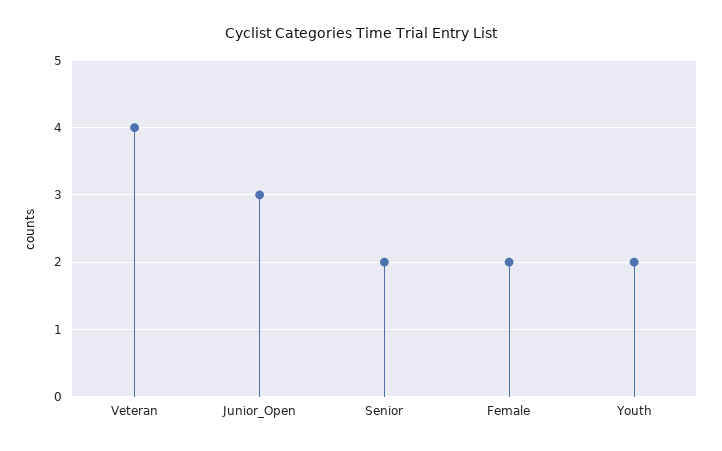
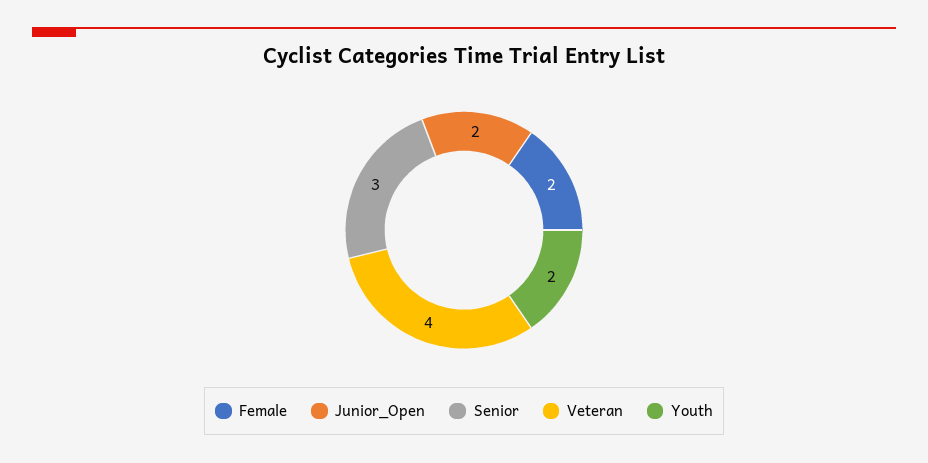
  {
    "Veteran": 4,
-   "Junior_Open": 3,
+   "Junior_Open": 2,
-   "Senior": 2,
+   "Senior": 3,
    "Female": 2,
    "Youth": 2
  }

